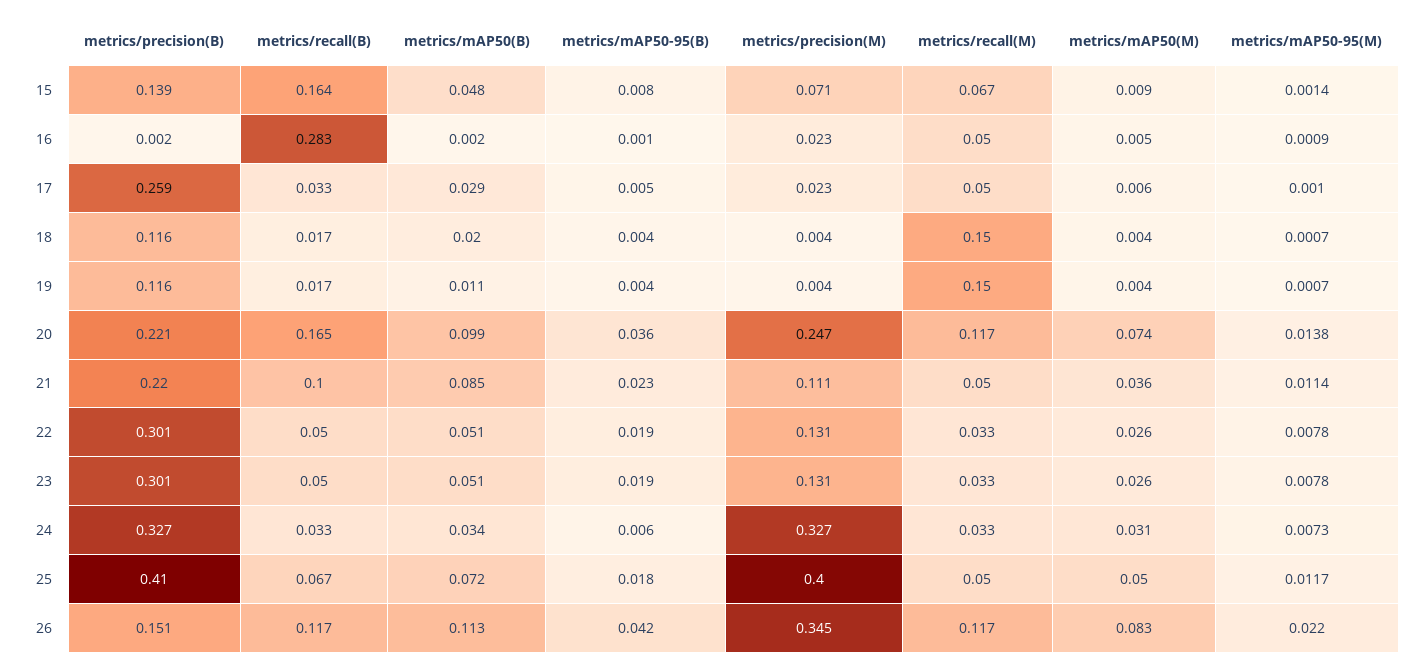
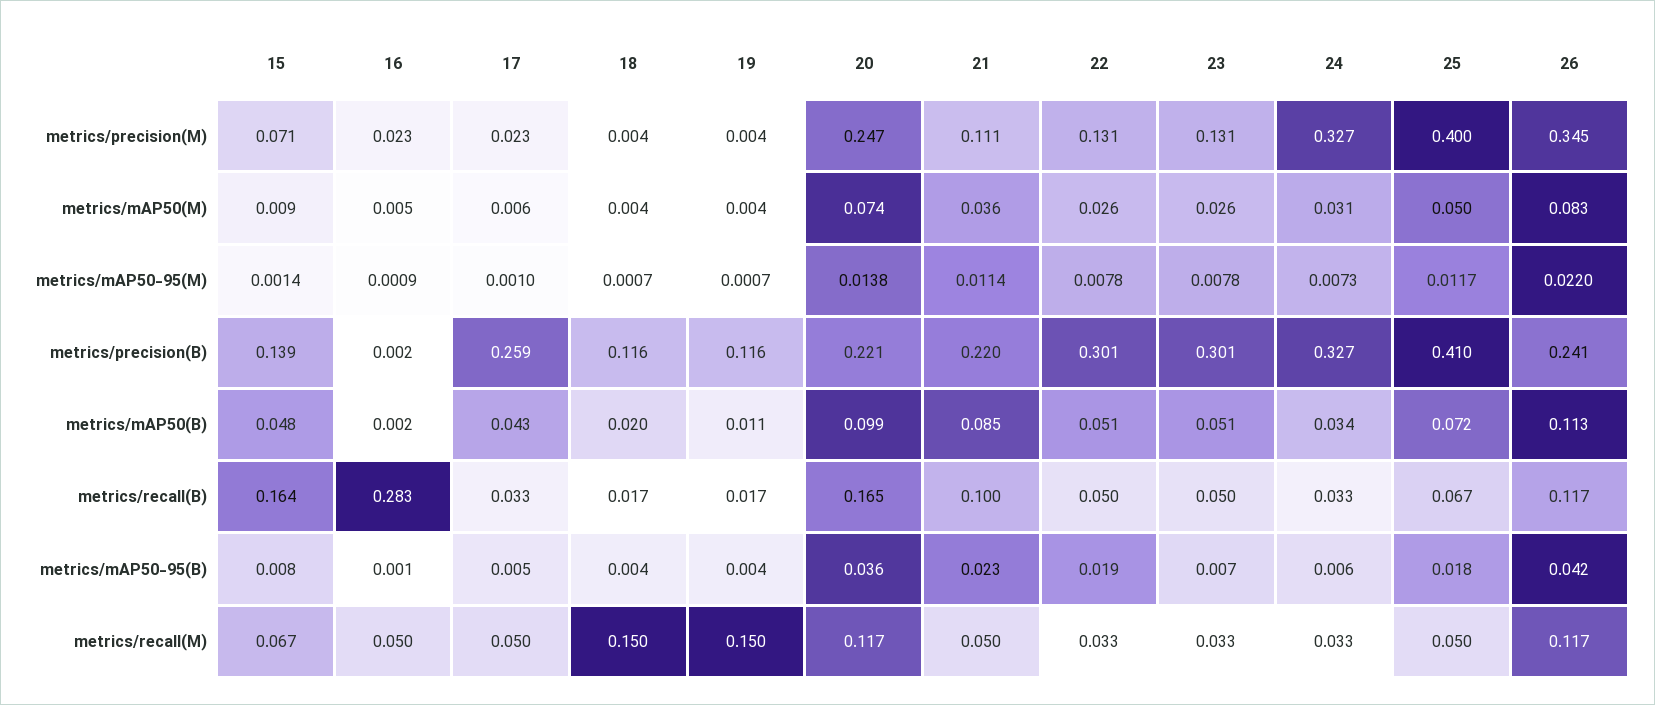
  {
    "metrics/precision(B)": {
      "15": 0.139,
      "16": 0.002,
      "17": 0.259,
      "18": 0.116,
      "19": 0.116,
      "20": 0.221,
      "21": 0.22,
      "22": 0.301,
      "23": 0.301,
      "24": 0.327,
      "25": 0.41,
-     "26": 0.151
+     "26": 0.241
    },
    "metrics/recall(B)": {
      "15": 0.164,
      "16": 0.283,
      "17": 0.033,
      "18": 0.017,
      "19": 0.017,
      "20": 0.165,
      "21": 0.1,
      "22": 0.05,
      "23": 0.05,
      "24": 0.033,
      "25": 0.067,
      "26": 0.117
    },
    "metrics/mAP50(B)": {
      "15": 0.048,
      "16": 0.002,
-     "17": 0.029,
+     "17": 0.043,
      "18": 0.02,
      "19": 0.011,
      "20": 0.099,
      "21": 0.085,
      "22": 0.051,
      "23": 0.051,
      "24": 0.034,
      "25": 0.072,
      "26": 0.113
    },
    "metrics/mAP50-95(B)": {
      "15": 0.008,
      "16": 0.001,
      "17": 0.005,
      "18": 0.004,
      "19": 0.004,
      "20": 0.036,
      "21": 0.023,
      "22": 0.019,
-     "23": 0.019,
+     "23": 0.007,
      "24": 0.006,
      "25": 0.018,
      "26": 0.042
    },
    "metrics/precision(M)": {
      "15": 0.071,
      "16": 0.023,
      "17": 0.023,
      "18": 0.004,
      "19": 0.004,
      "20": 0.247,
      "21": 0.111,
      "22": 0.131,
      "23": 0.131,
      "24": 0.327,
      "25": 0.4,
      "26": 0.345
    },
    "metrics/recall(M)": {
      "15": 0.067,
      "16": 0.05,
      "17": 0.05,
      "18": 0.15,
      "19": 0.15,
      "20": 0.117,
      "21": 0.05,
      "22": 0.033,
      "23": 0.033,
      "24": 0.033,
      "25": 0.05,
      "26": 0.117
    },
    "metrics/mAP50(M)": {
      "15": 0.009,
      "16": 0.005,
      "17": 0.006,
      "18": 0.004,
      "19": 0.004,
      "20": 0.074,
      "21": 0.036,
      "22": 0.026,
      "23": 0.026,
      "24": 0.031,
      "25": 0.05,
      "26": 0.083
    },
    "metrics/mAP50-95(M)": {
      "15": 0.0014,
      "16": 0.0009,
      "17": 0.001,
      "18": 0.0007,
      "19": 0.0007,
      "20": 0.0138,
      "21": 0.0114,
      "22": 0.0078,
      "23": 0.0078,
      "24": 0.0073,
      "25": 0.0117,
      "26": 0.022
    }
  }

